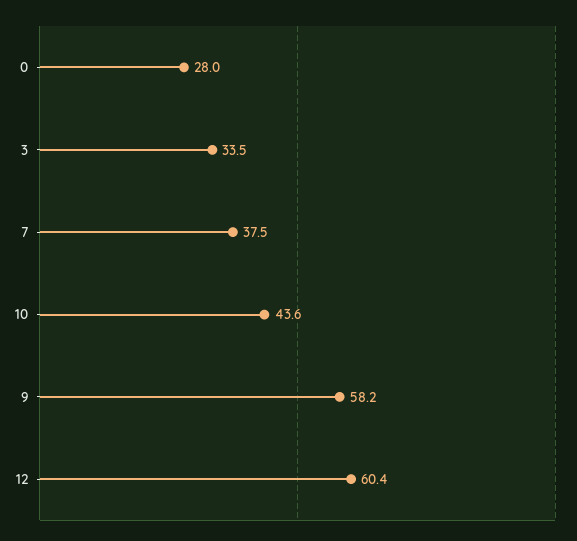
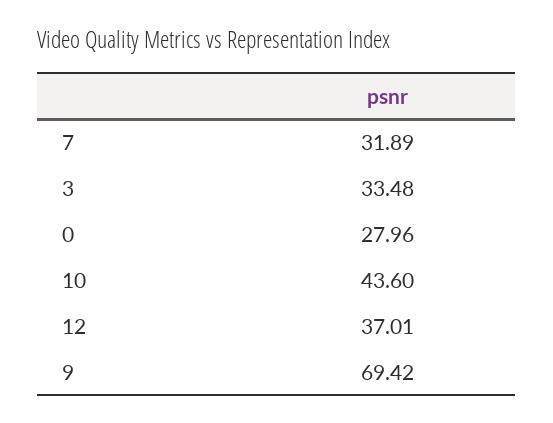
  {
    "0": 27.96,
    "3": 33.48,
-   "7": 37.5,
+   "7": 31.89,
    "10": 43.6,
-   "9": 58.2,
+   "9": 69.42,
-   "12": 60.4
+   "12": 37.01
  }

